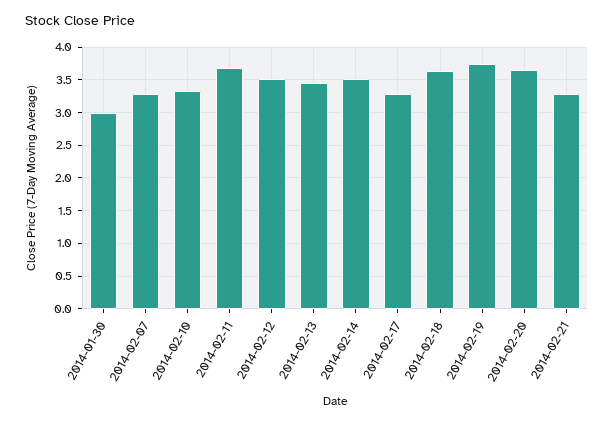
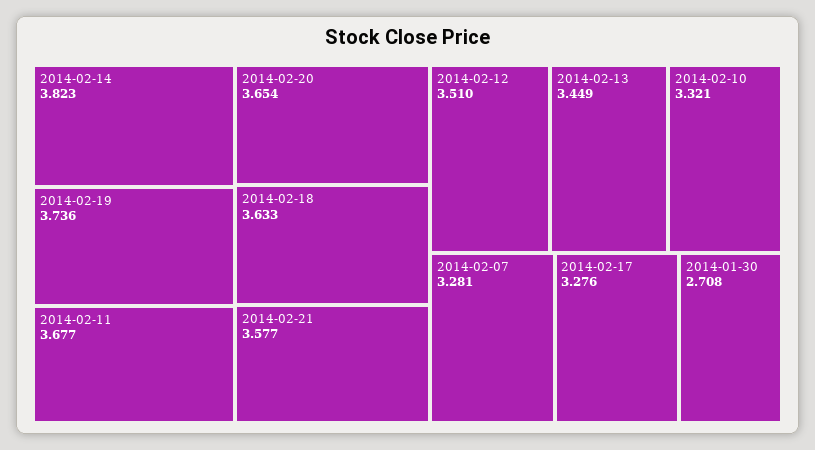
  {
-   "2014-01-30": 3,
+   "2014-01-30": 2.708,
    "2014-02-07": 3.281,
    "2014-02-10": 3.321,
    "2014-02-11": 3.677,
    "2014-02-12": 3.51,
    "2014-02-13": 3.449,
-   "2014-02-14": 3.5,
+   "2014-02-14": 3.823,
    "2014-02-17": 3.276,
    "2014-02-18": 3.633,
    "2014-02-19": 3.736,
    "2014-02-20": 3.654,
-   "2014-02-21": 3.3
+   "2014-02-21": 3.577
  }

